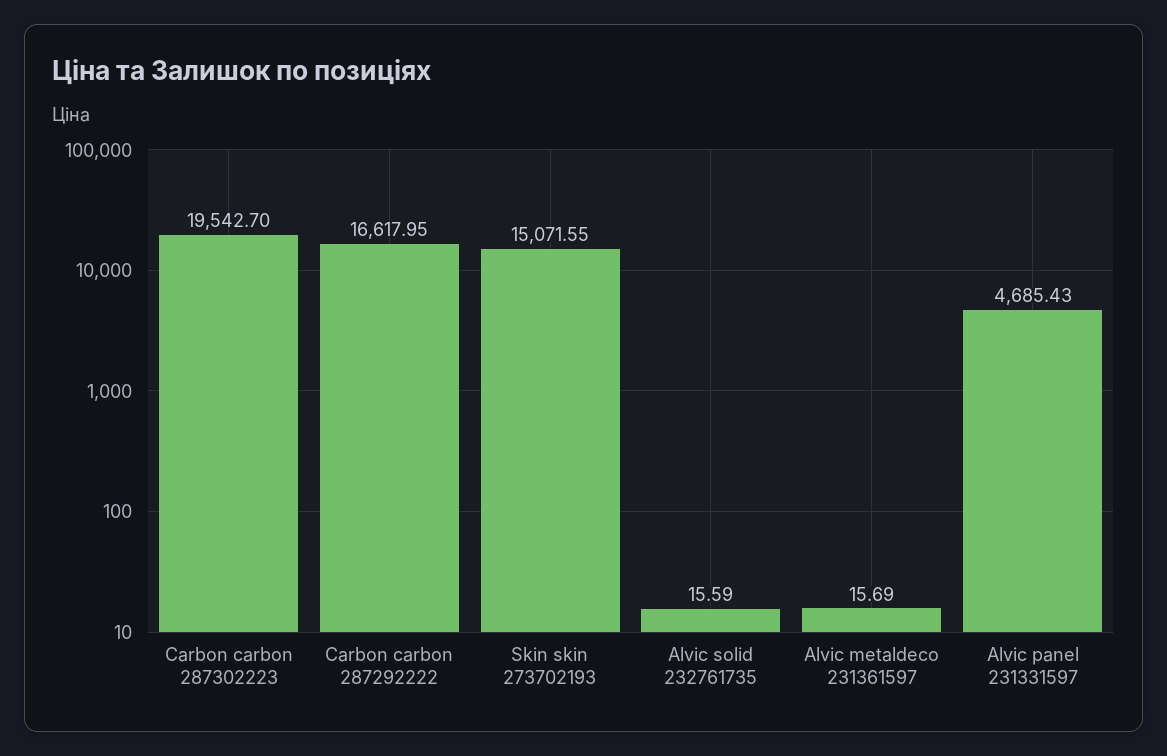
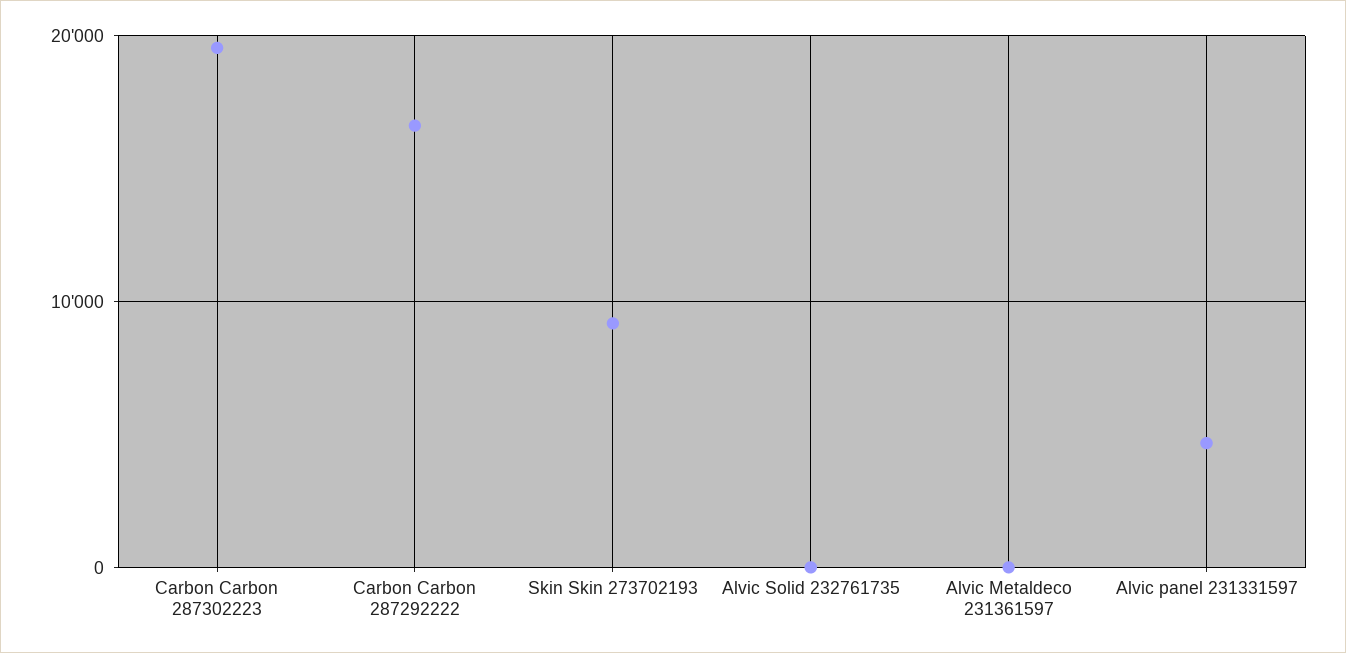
  {
    "Carbon carbon 287302223": 19542.7,
    "Carbon carbon 287292222": 16617.95,
-   "Skin skin 273702193": 15071.55,
+   "Skin skin 273702193": 9000,
    "Alvic solid 232761735": 15.59,
    "Alvic metaldeco 231361597": 15.69,
    "Alvic panel 231331597": 4685.43
  }

